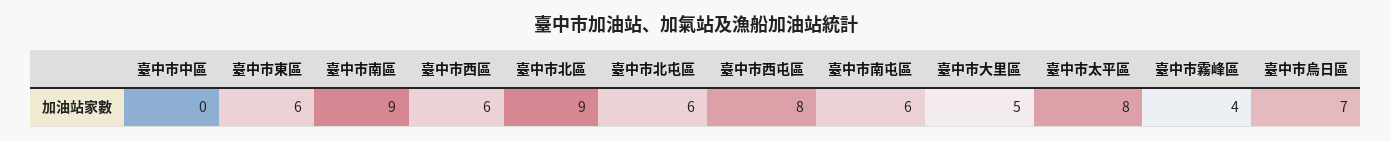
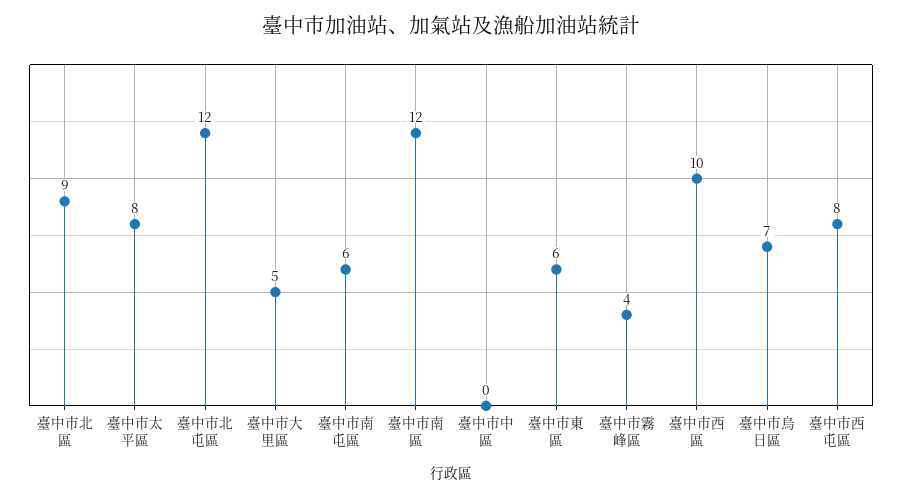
  {
    "臺中市中區": 0,
    "臺中市東區": 6,
-   "臺中市南區": 9,
+   "臺中市南區": 12,
-   "臺中市西區": 6,
+   "臺中市西區": 10,
    "臺中市北區": 9,
-   "臺中市北屯區": 6,
+   "臺中市北屯區": 12,
    "臺中市西屯區": 8,
    "臺中市南屯區": 6,
    "臺中市大里區": 5,
    "臺中市太平區": 8,
    "臺中市霧峰區": 4,
    "臺中市烏日區": 7
  }

